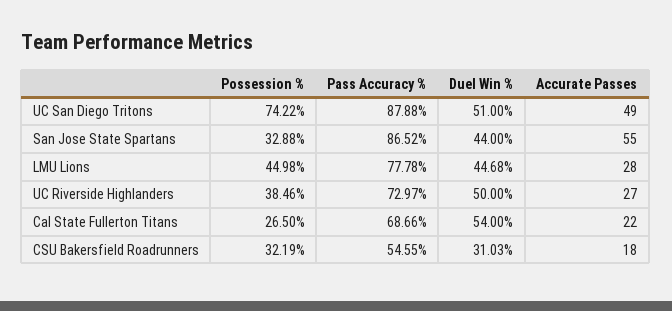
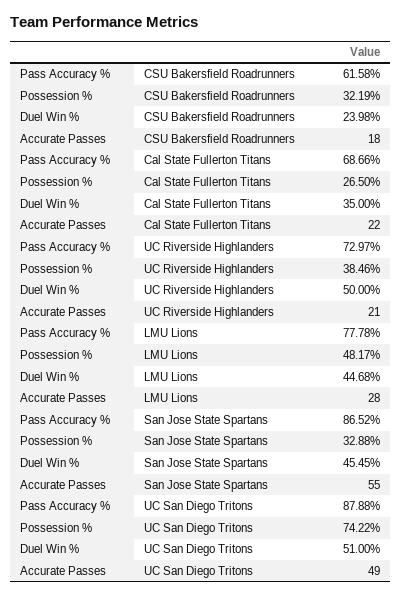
  {
    "Possession %": {
      "UC San Diego Tritons": 74.22,
      "San Jose State Spartans": 32.88,
-     "LMU Lions": 44.98,
+     "LMU Lions": 48.17,
      "UC Riverside Highlanders": 38.46,
      "Cal State Fullerton Titans": 26.5,
      "CSU Bakersfield Roadrunners": 32.19
    },
    "Pass Accuracy %": {
      "UC San Diego Tritons": 87.88,
      "San Jose State Spartans": 86.52,
      "LMU Lions": 77.78,
      "UC Riverside Highlanders": 72.97,
      "Cal State Fullerton Titans": 68.66,
-     "CSU Bakersfield Roadrunners": 54.55
+     "CSU Bakersfield Roadrunners": 61.58
    },
    "Duel Win %": {
      "UC San Diego Tritons": 51,
-     "San Jose State Spartans": 44,
+     "San Jose State Spartans": 45.45,
      "LMU Lions": 44.68,
      "UC Riverside Highlanders": 50,
-     "Cal State Fullerton Titans": 54,
+     "Cal State Fullerton Titans": 35,
-     "CSU Bakersfield Roadrunners": 31.03
+     "CSU Bakersfield Roadrunners": 23.98
    },
    "Accurate Passes": {
      "UC San Diego Tritons": 49,
      "San Jose State Spartans": 55,
      "LMU Lions": 28,
-     "UC Riverside Highlanders": 27,
+     "UC Riverside Highlanders": 21,
      "Cal State Fullerton Titans": 22,
      "CSU Bakersfield Roadrunners": 18
    }
  }

